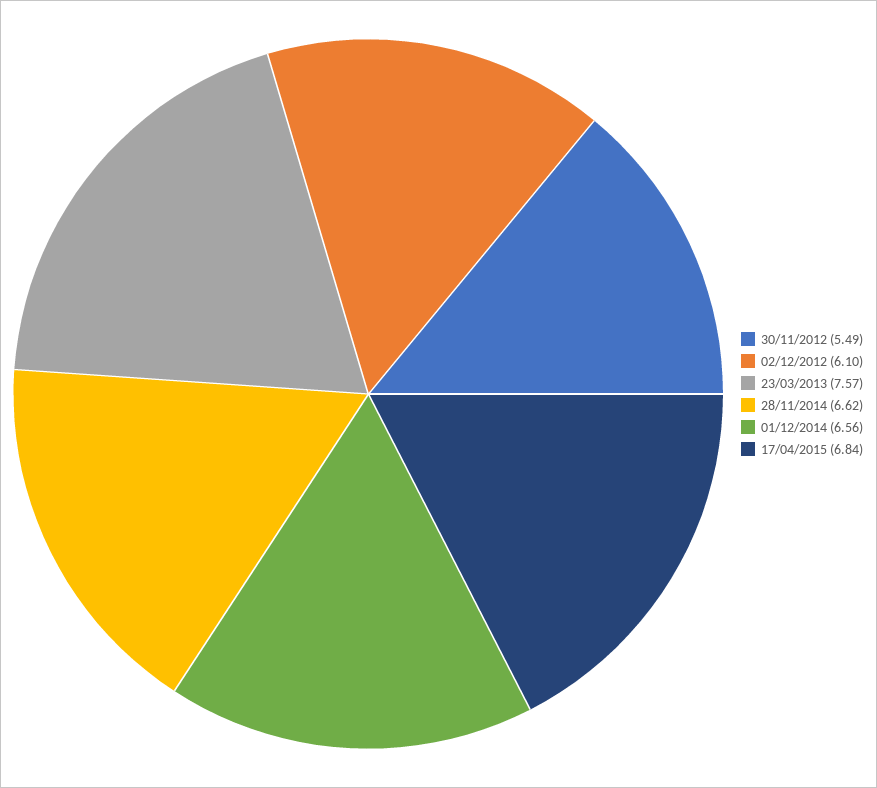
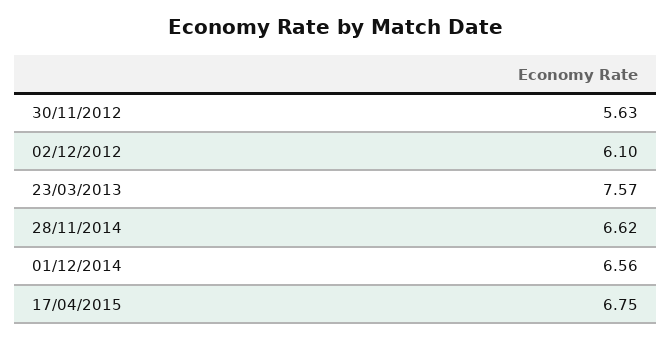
  {
-   "30/11/2012": 5.49,
+   "30/11/2012": 5.63,
    "02/12/2012": 6.1,
    "23/03/2013": 7.57,
    "28/11/2014": 6.62,
    "01/12/2014": 6.56,
-   "17/04/2015": 6.84
+   "17/04/2015": 6.75
  }

